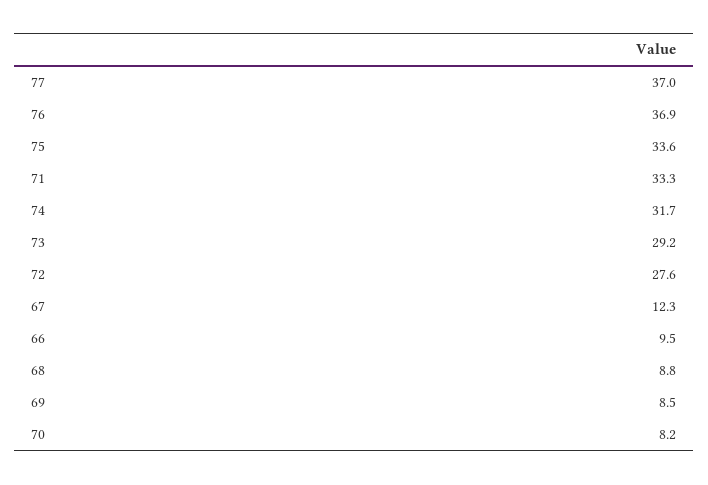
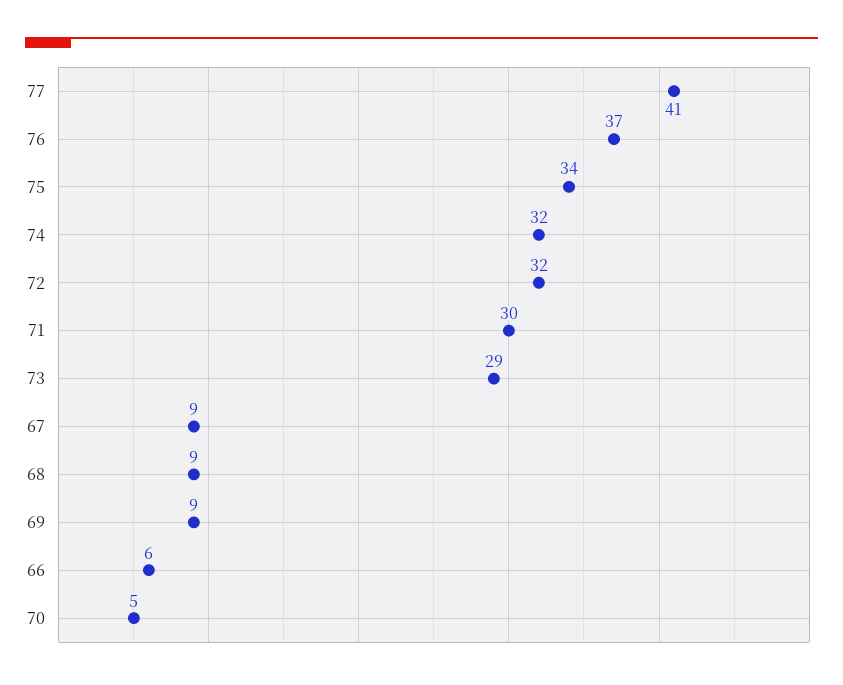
  {
-   "77": 37,
+   "77": 41,
    "76": 36.9,
    "75": 33.6,
-   "71": 33.3,
+   "71": 30,
    "74": 31.7,
    "73": 29.2,
-   "72": 27.6,
+   "72": 32,
-   "67": 12.3,
+   "67": 9,
-   "66": 9.5,
+   "66": 6,
    "68": 8.8,
    "69": 8.5,
-   "70": 8.2
+   "70": 5
  }

